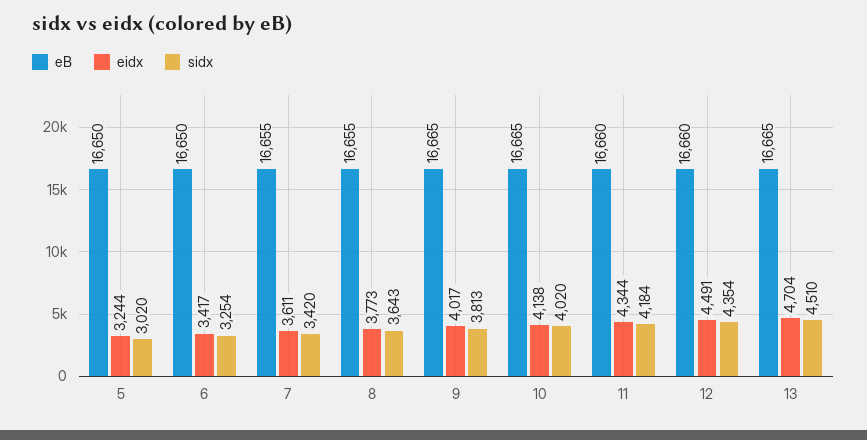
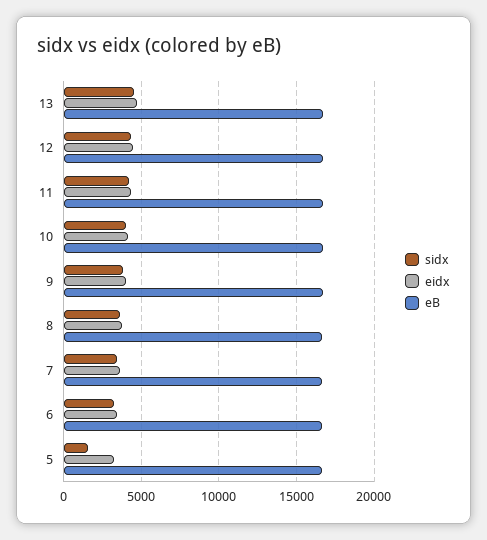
  {
    "eB": {
      "5": 16650,
      "6": 16650,
      "7": 16655,
      "8": 16655,
      "9": 16665,
      "10": 16665,
      "11": 16660,
      "12": 16660,
      "13": 16665
    },
    "eidx": {
      "5": 3244,
      "6": 3417,
      "7": 3611,
      "8": 3773,
      "9": 4017,
      "10": 4138,
      "11": 4344,
      "12": 4491,
      "13": 4704
    },
    "sidx": {
-     "5": 3020,
+     "5": 1500,
      "6": 3254,
      "7": 3420,
      "8": 3643,
      "9": 3813,
      "10": 4020,
      "11": 4184,
      "12": 4354,
      "13": 4510
    }
  }

